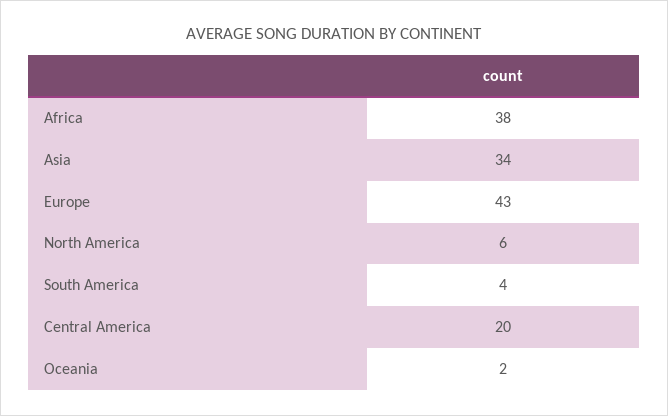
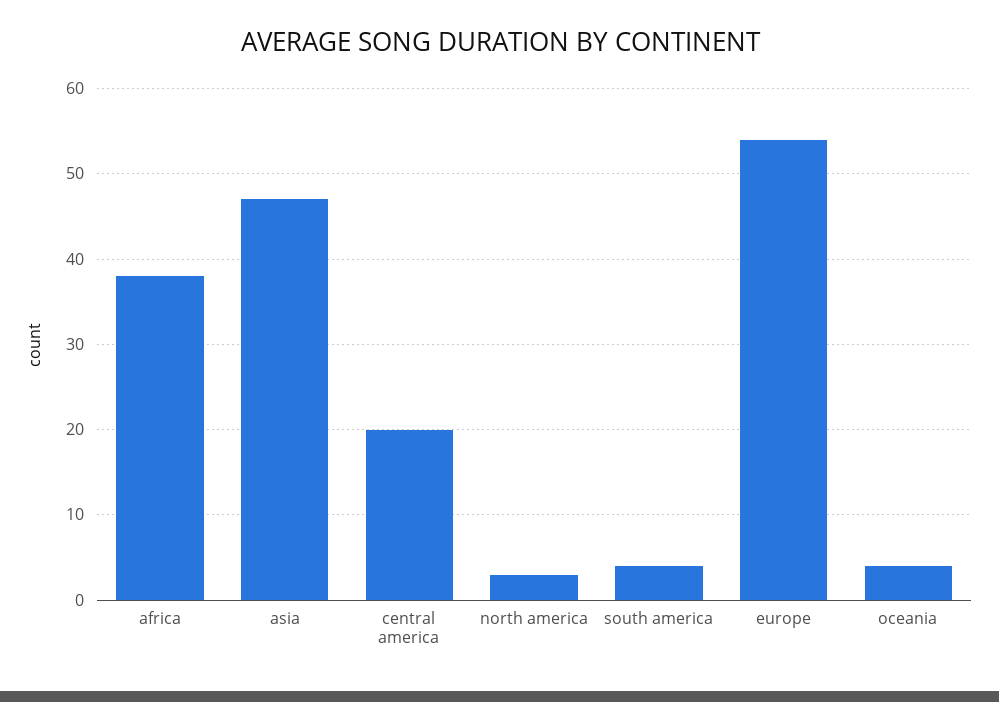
  {
    "Africa": 38,
-   "Asia": 34,
+   "Asia": 47,
-   "Europe": 43,
+   "Europe": 54,
-   "North America": 6,
+   "North America": 3,
    "South America": 4,
    "Central America": 20,
-   "Oceania": 2
+   "Oceania": 4
  }

